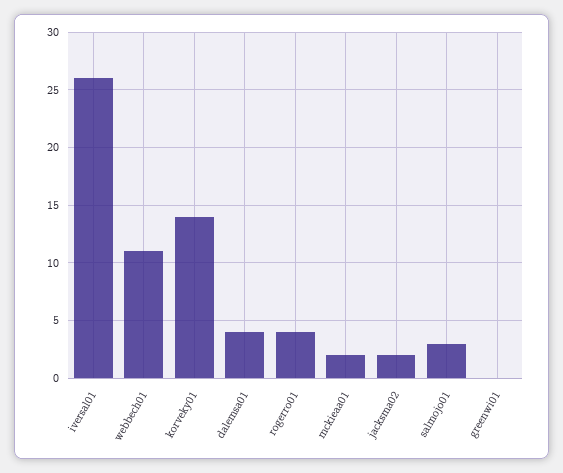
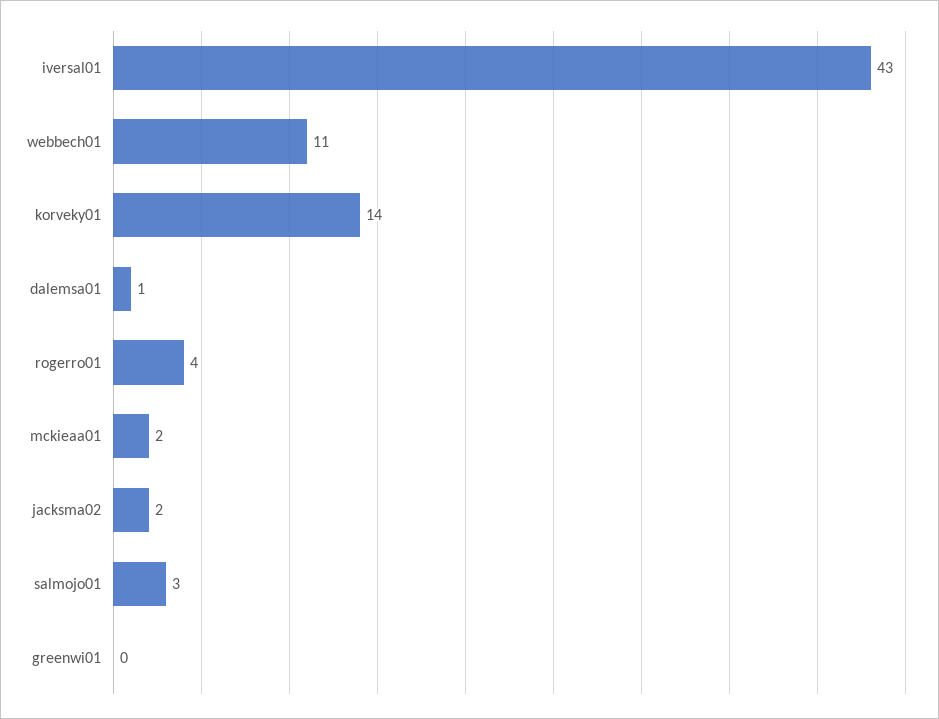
  {
-   "iversal01": 26,
+   "iversal01": 43,
    "webbech01": 11,
    "korveky01": 14,
-   "dalemsa01": 4,
+   "dalemsa01": 1,
    "rogerro01": 4,
    "mckieaa01": 2,
    "jacksma02": 2,
    "salmojo01": 3,
    "greenwi01": 0
  }

